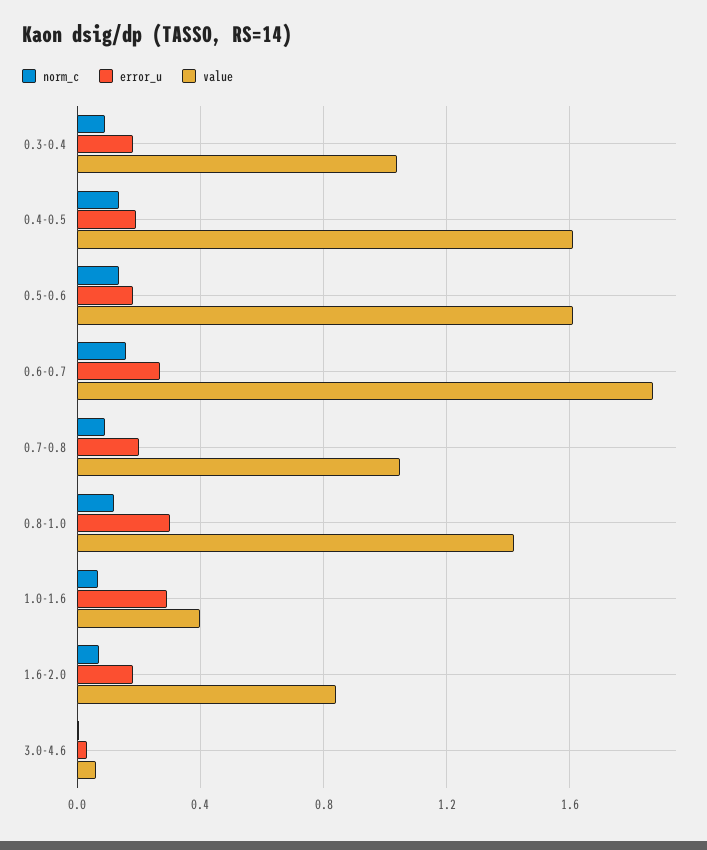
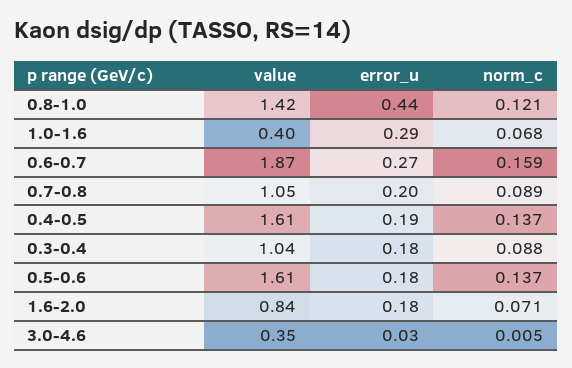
  {
    "norm_c": {
      "0.3-0.4": 0.088,
      "0.4-0.5": 0.137,
      "0.5-0.6": 0.137,
      "0.6-0.7": 0.159,
      "0.7-0.8": 0.089,
      "0.8-1.0": 0.121,
      "1.0-1.6": 0.068,
      "1.6-2.0": 0.071,
      "3.0-4.6": 0.005
    },
    "error_u": {
      "0.3-0.4": 0.18,
      "0.4-0.5": 0.19,
      "0.5-0.6": 0.18,
      "0.6-0.7": 0.27,
      "0.7-0.8": 0.2,
-     "0.8-1.0": 0.3,
+     "0.8-1.0": 0.44,
      "1.0-1.6": 0.29,
      "1.6-2.0": 0.18,
      "3.0-4.6": 0.03
    },
    "value": {
      "0.3-0.4": 1.04,
      "0.4-0.5": 1.61,
      "0.5-0.6": 1.61,
      "0.6-0.7": 1.87,
      "0.7-0.8": 1.05,
      "0.8-1.0": 1.42,
      "1.0-1.6": 0.4,
      "1.6-2.0": 0.84,
-     "3.0-4.6": 0.05
+     "3.0-4.6": 0.35
    }
  }

